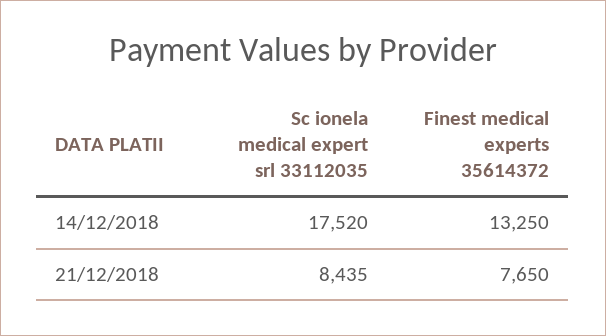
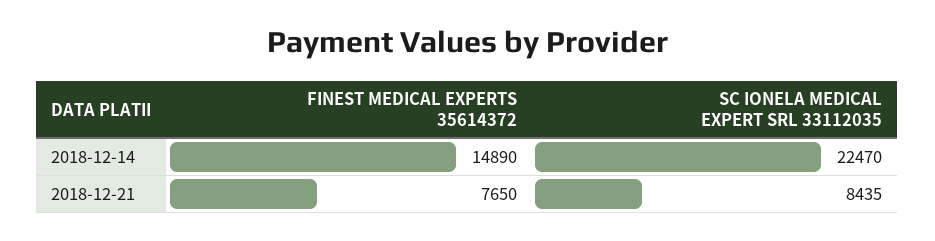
  {
    "Sc ionela medical expert srl 33112035": {
-     "14/12/2018": 17520,
+     "14/12/2018": 22470,
      "21/12/2018": 8435
    },
    "Finest medical experts 35614372": {
-     "14/12/2018": 13250,
+     "14/12/2018": 14890,
      "21/12/2018": 7650
    }
  }

